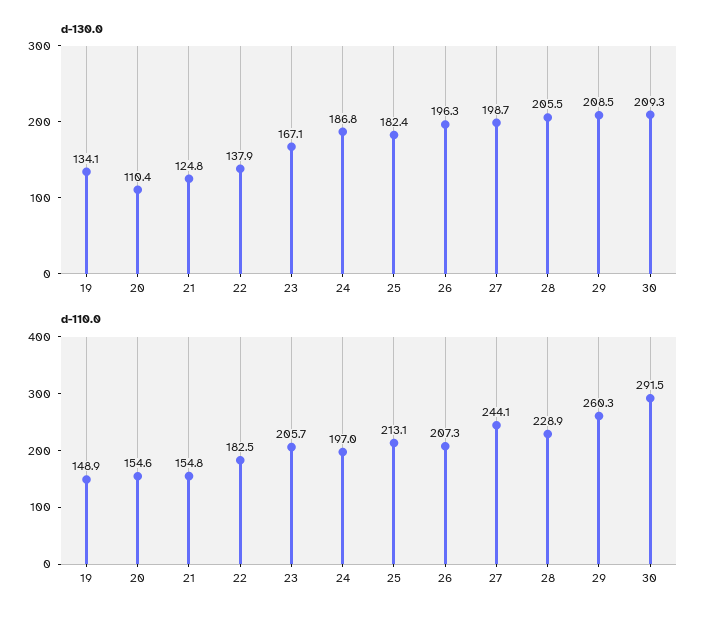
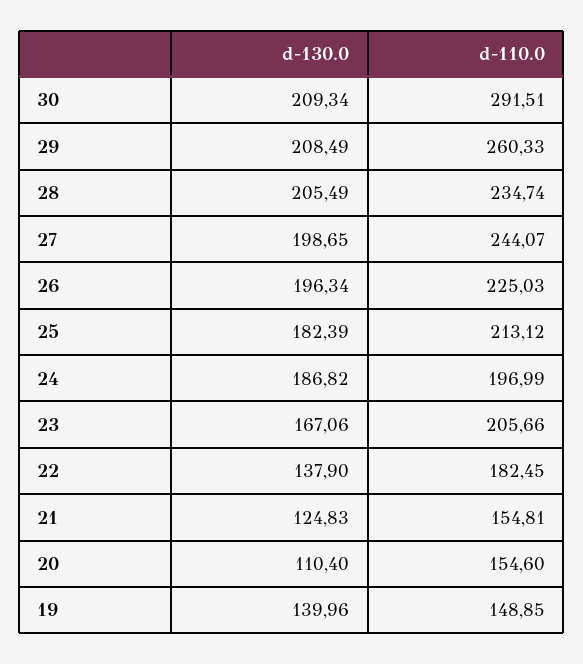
  {
    "d-130.0": {
-     "19": 134.1,
+     "19": 139.96,
      "20": 110.4,
      "21": 124.83,
      "22": 137.9,
      "23": 167.06,
      "24": 186.82,
      "25": 182.39,
      "26": 196.34,
      "27": 198.65,
      "28": 205.49,
      "29": 208.49,
      "30": 209.34
    },
    "d-110.0": {
      "19": 148.85,
      "20": 154.6,
      "21": 154.81,
      "22": 182.45,
      "23": 205.66,
      "24": 196.99,
      "25": 213.12,
-     "26": 207.3,
+     "26": 225.03,
      "27": 244.07,
-     "28": 228.9,
+     "28": 234.74,
      "29": 260.33,
      "30": 291.51
    }
  }

